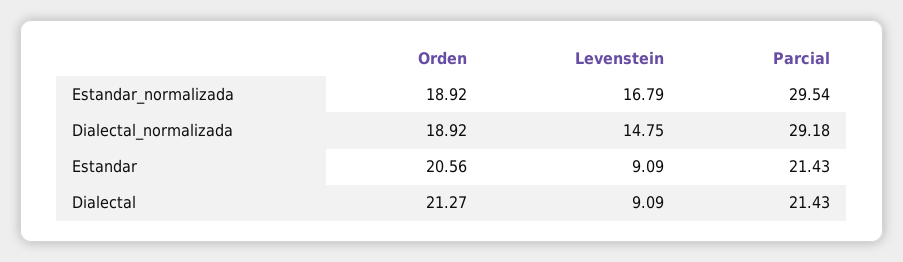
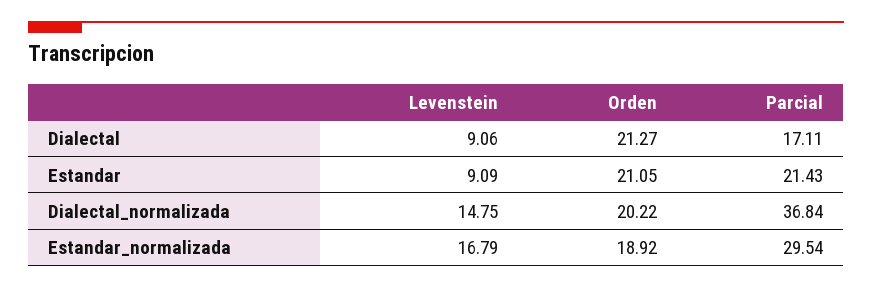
  {
    "Orden": {
      "Estandar_normalizada": 18.92,
-     "Dialectal_normalizada": 18.92,
+     "Dialectal_normalizada": 20.22,
-     "Estandar": 20.56,
+     "Estandar": 21.05,
      "Dialectal": 21.27
    },
    "Levenstein": {
      "Estandar_normalizada": 16.79,
      "Dialectal_normalizada": 14.75,
      "Estandar": 9.09,
-     "Dialectal": 9.09
+     "Dialectal": 9.06
    },
    "Parcial": {
      "Estandar_normalizada": 29.54,
-     "Dialectal_normalizada": 29.18,
+     "Dialectal_normalizada": 36.84,
      "Estandar": 21.43,
-     "Dialectal": 21.43
+     "Dialectal": 17.11
    }
  }

